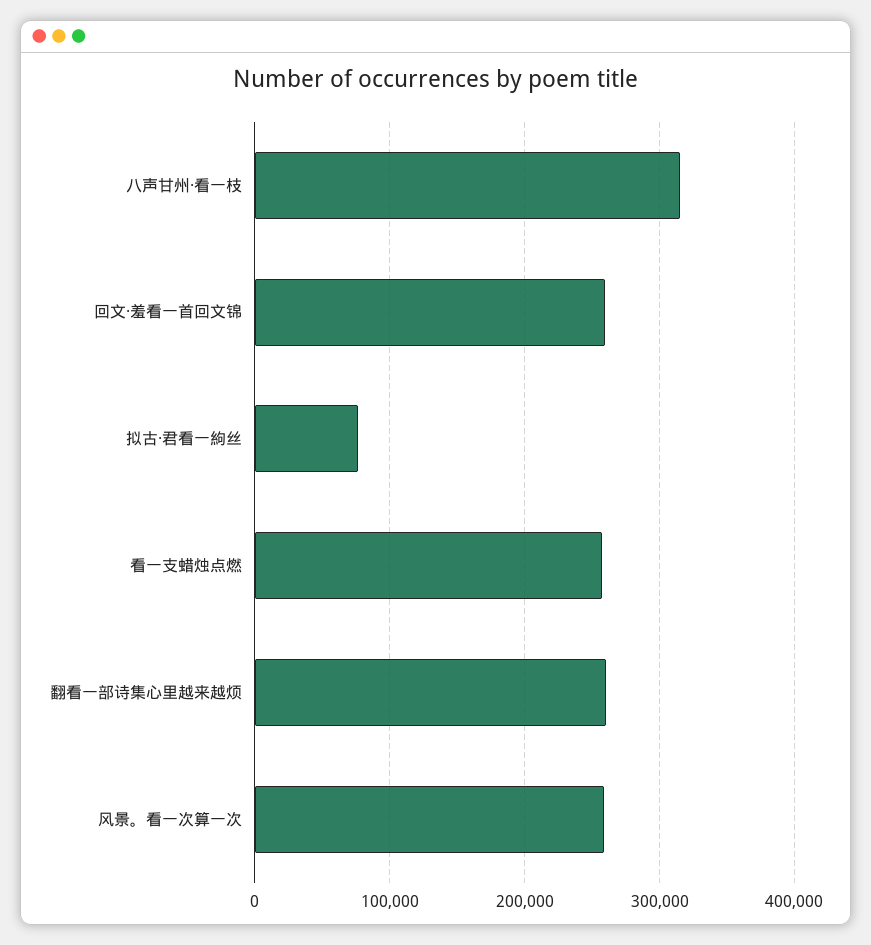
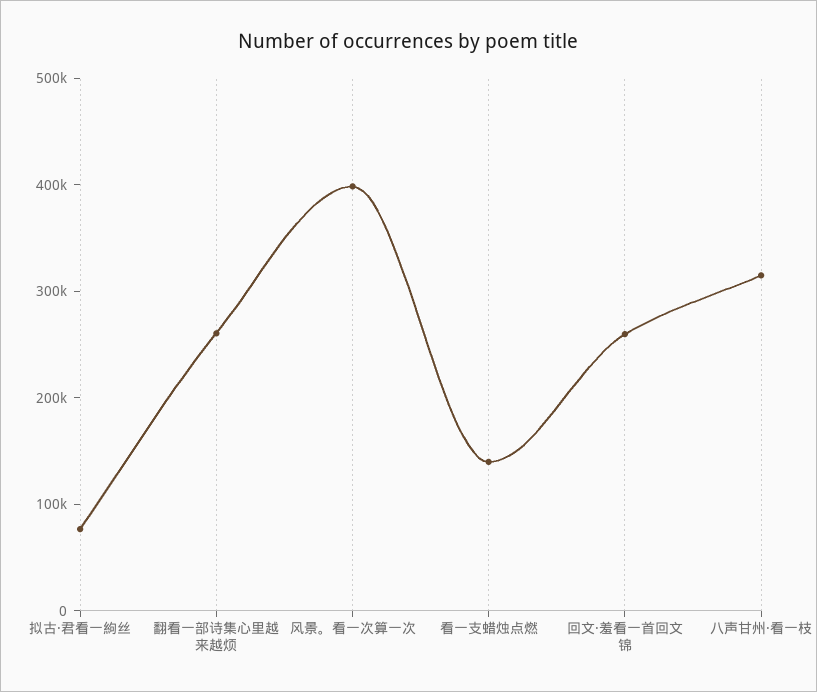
  {
    "八声甘州·看一枝": 320000,
    "回文·羞看一首回文锦": 260000,
    "拟古·君看一絇丝": 80000,
-   "看一支蜡烛点燃": 260000,
+   "看一支蜡烛点燃": 140000,
    "翻看一部诗集心里越来越烦": 260000,
-   "风景。看一次算一次": 260000
+   "风景。看一次算一次": 400000
  }

